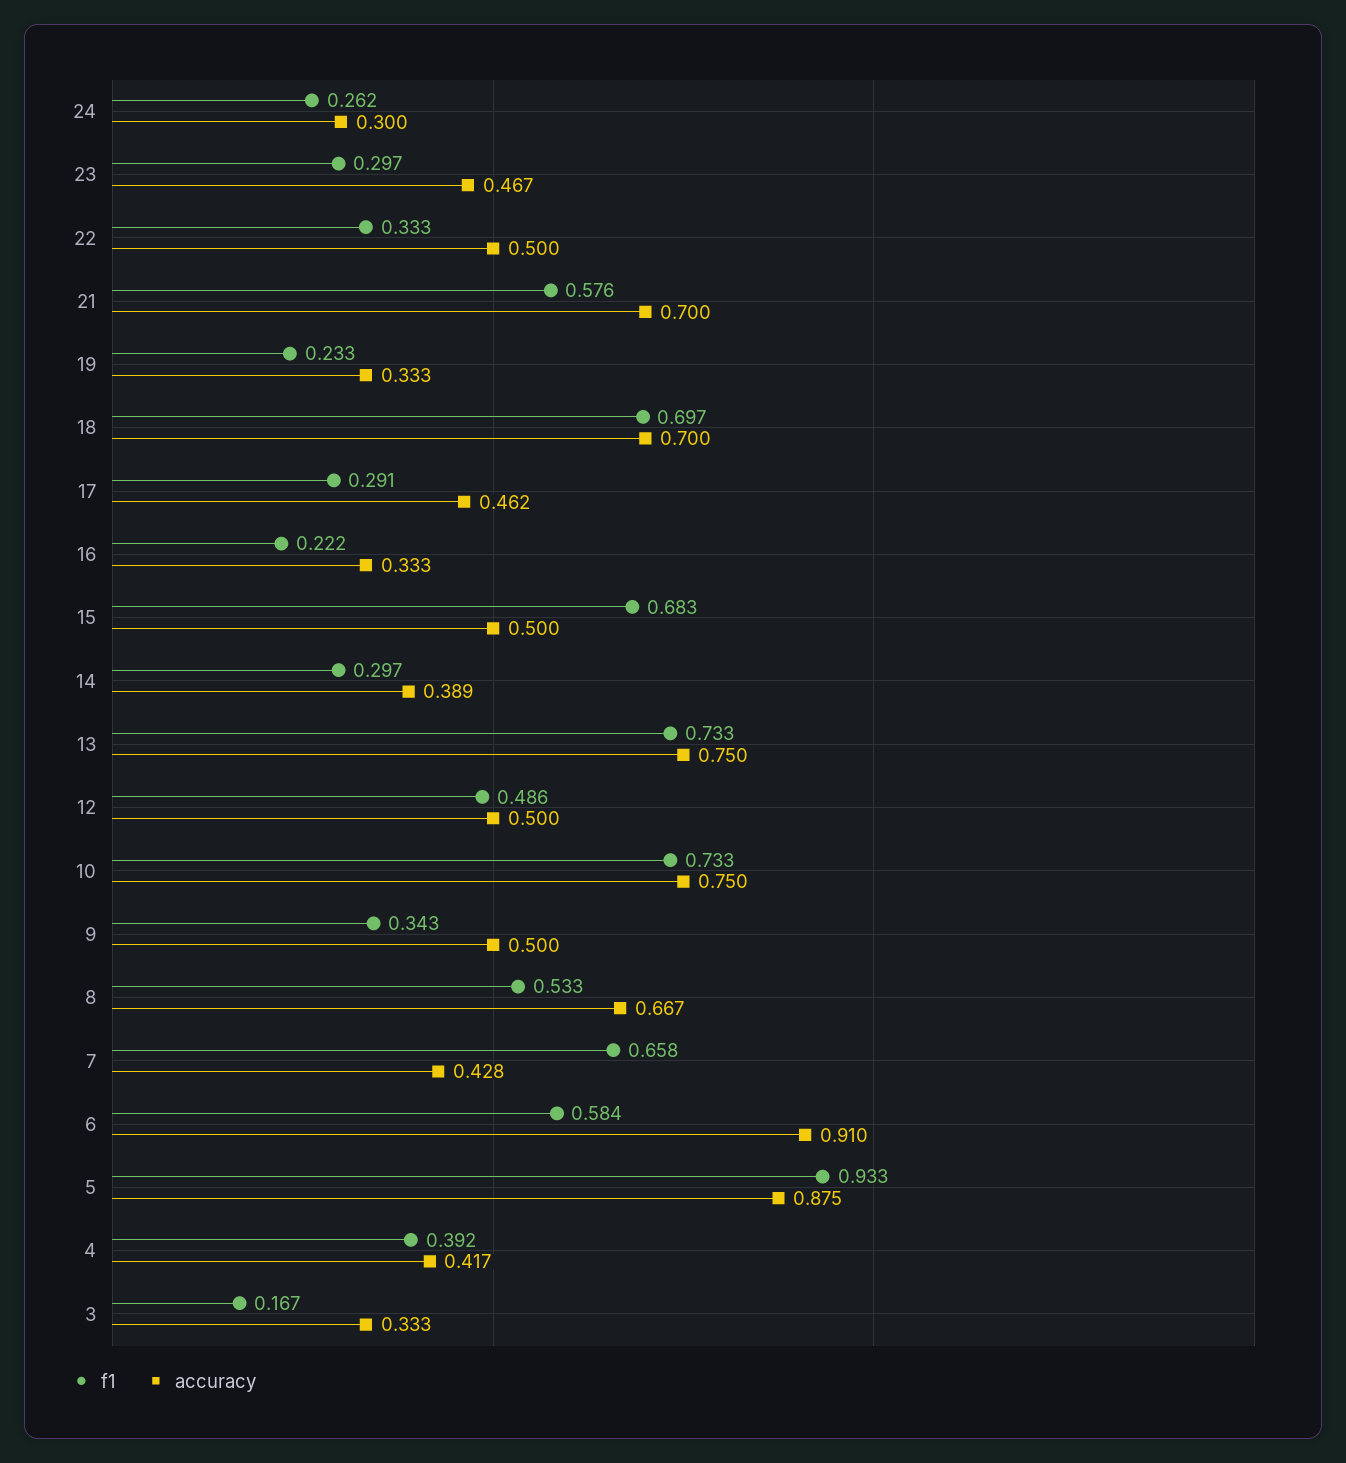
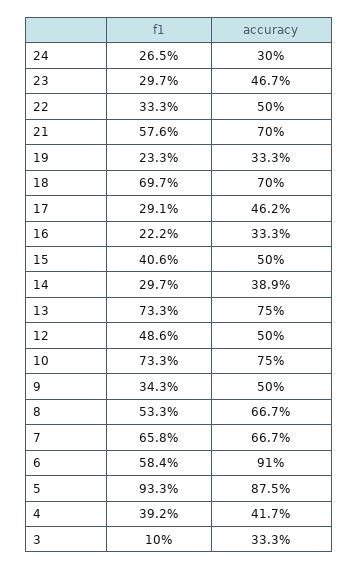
  {
    "f1": {
-     "24": 0.262,
+     "24": 0.265,
      "23": 0.297,
      "22": 0.333,
      "21": 0.576,
      "19": 0.233,
      "18": 0.697,
      "17": 0.291,
      "16": 0.222,
-     "15": 0.683,
+     "15": 0.406,
      "14": 0.297,
      "13": 0.733,
      "12": 0.486,
      "10": 0.733,
      "9": 0.343,
      "8": 0.533,
      "7": 0.658,
      "6": 0.584,
      "5": 0.933,
      "4": 0.392,
-     "3": 0.167
+     "3": 0.1
    },
    "accuracy": {
      "24": 0.3,
      "23": 0.467,
      "22": 0.5,
      "21": 0.7,
      "19": 0.333,
      "18": 0.7,
      "17": 0.462,
      "16": 0.333,
      "15": 0.5,
      "14": 0.389,
      "13": 0.75,
      "12": 0.5,
      "10": 0.75,
      "9": 0.5,
      "8": 0.667,
-     "7": 0.428,
+     "7": 0.667,
      "6": 0.91,
      "5": 0.875,
      "4": 0.417,
      "3": 0.333
    }
  }

